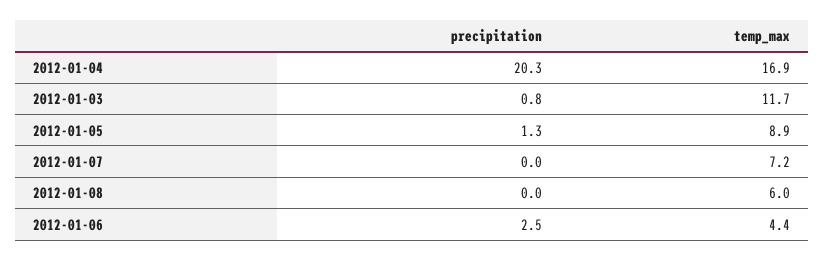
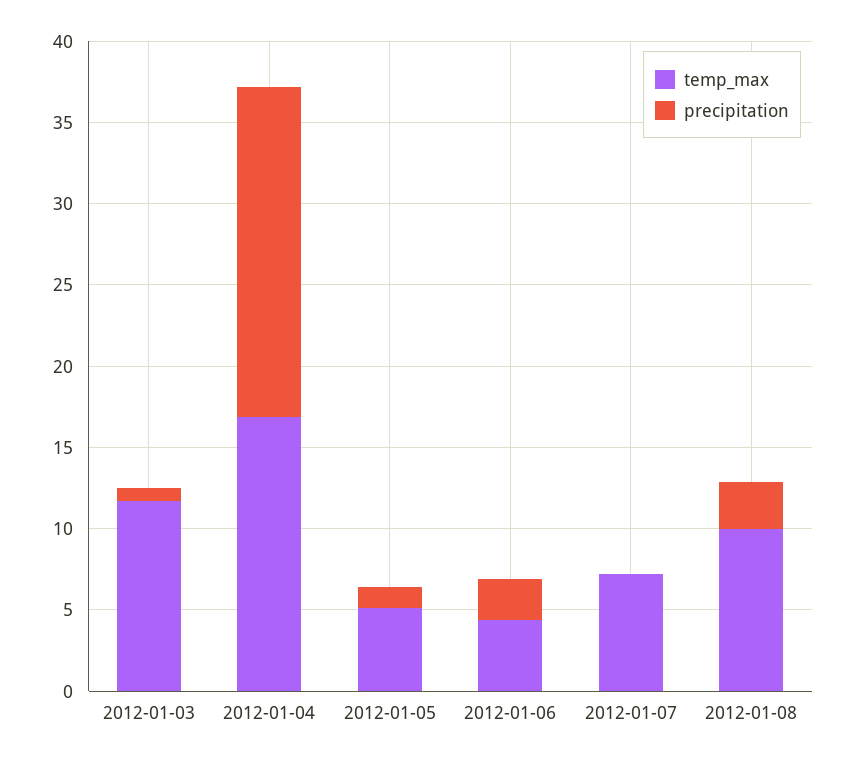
  {
    "precipitation": {
      "2012-01-04": 20.3,
      "2012-01-03": 0.8,
      "2012-01-05": 1.3,
      "2012-01-07": 0,
-     "2012-01-08": 0,
+     "2012-01-08": 3,
      "2012-01-06": 2.5
    },
    "temp_max": {
      "2012-01-04": 16.9,
      "2012-01-03": 11.7,
-     "2012-01-05": 8.9,
+     "2012-01-05": 5,
      "2012-01-07": 7.2,
-     "2012-01-08": 6,
+     "2012-01-08": 10,
      "2012-01-06": 4.4
    }
  }

